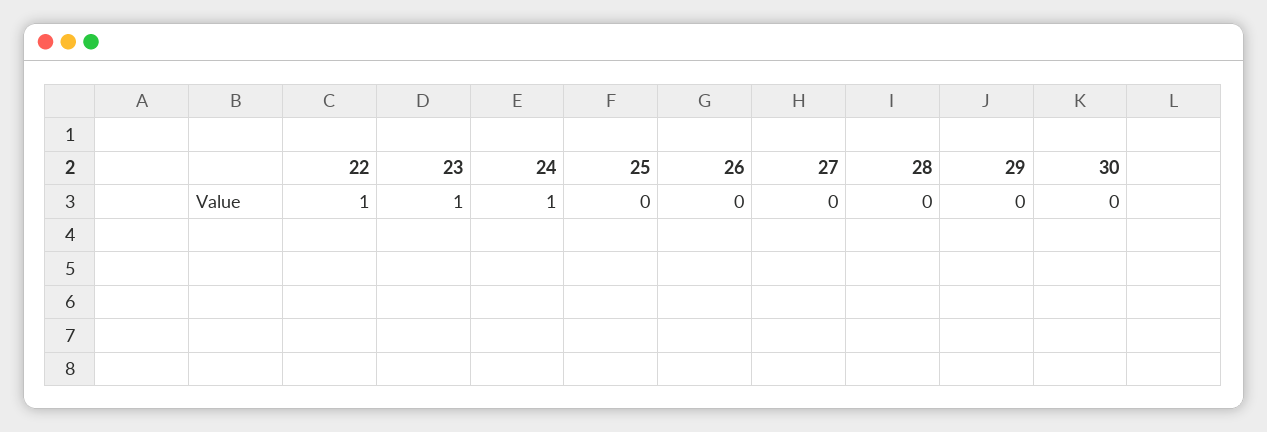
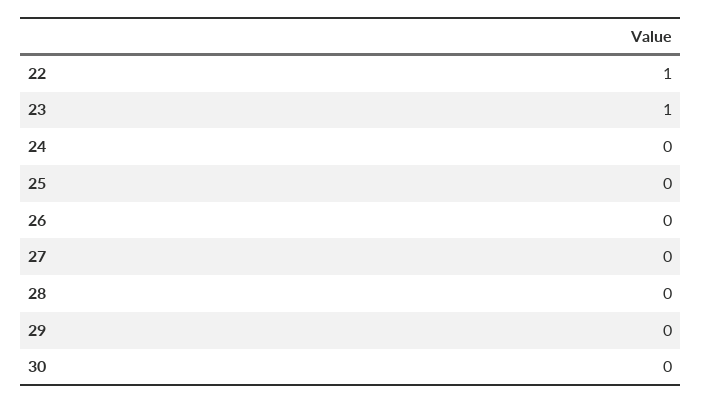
  {
    "22": 1,
    "23": 1,
-   "24": 1,
+   "24": 0,
    "25": 0,
    "26": 0,
    "27": 0,
    "28": 0,
    "29": 0,
    "30": 0
  }

